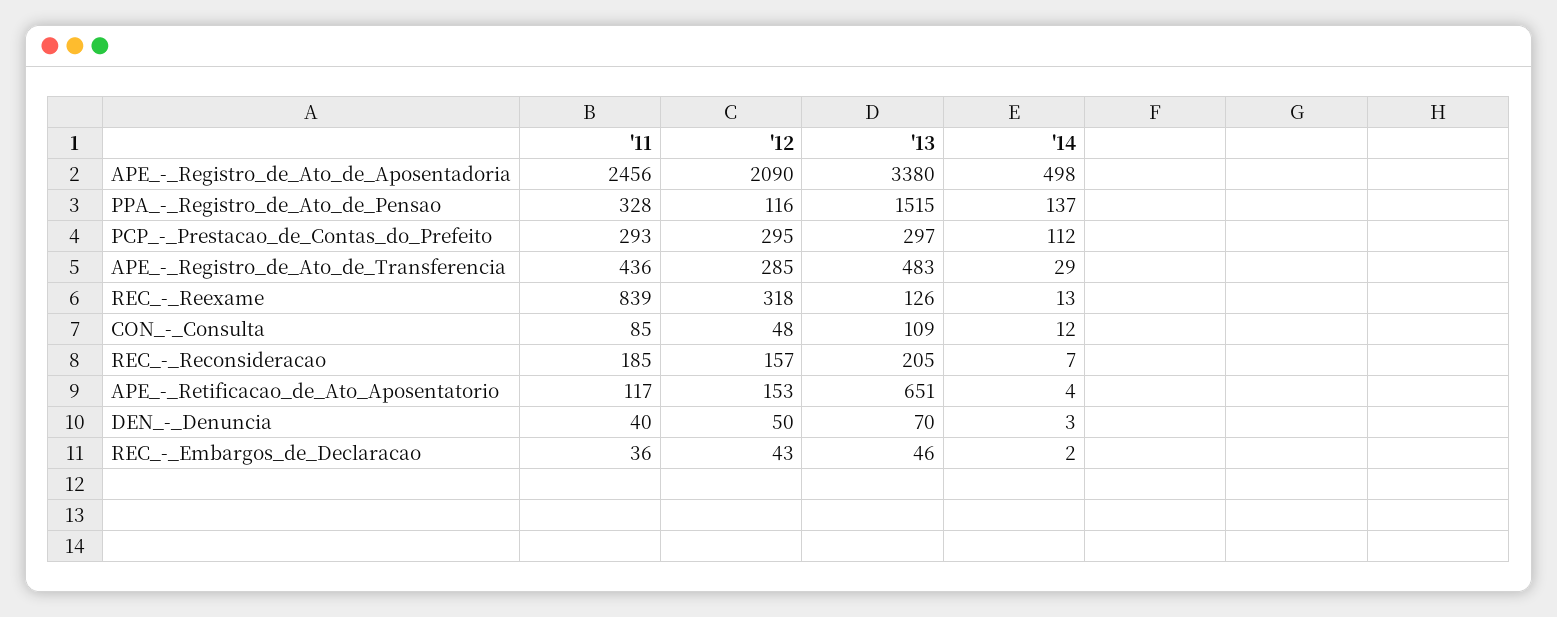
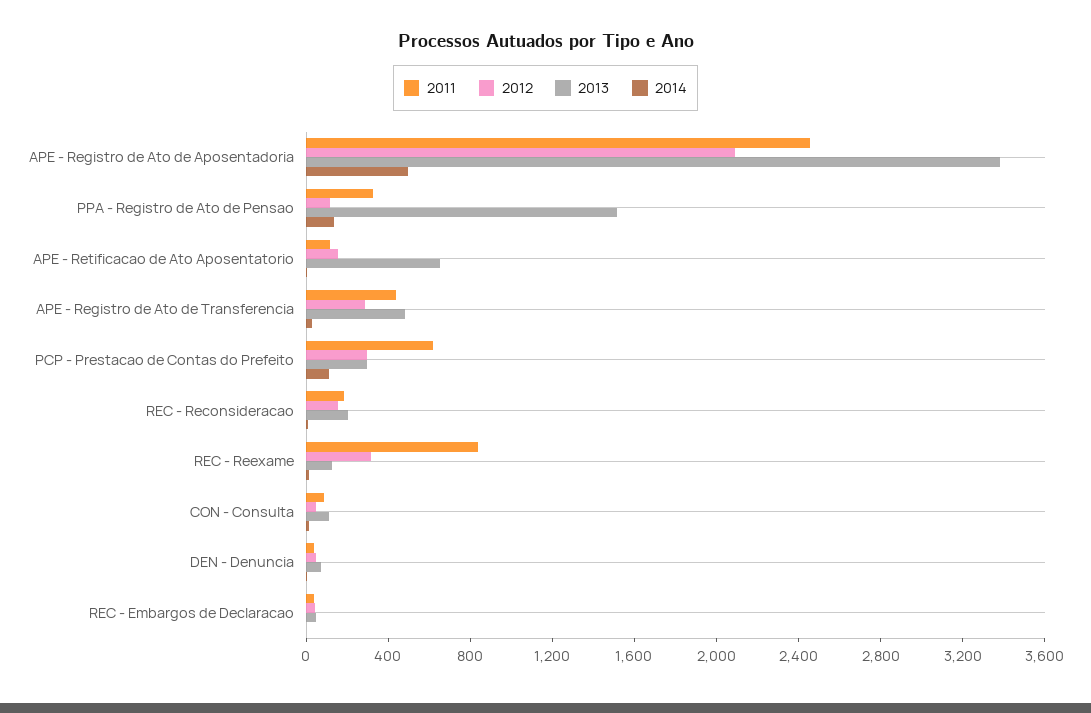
  {
    "'11": {
      "APE_-_Registro_de_Ato_de_Aposentadoria": 2456,
      "PPA_-_Registro_de_Ato_de_Pensao": 328,
-     "PCP_-_Prestacao_de_Contas_do_Prefeito": 293,
+     "PCP_-_Prestacao_de_Contas_do_Prefeito": 600,
      "APE_-_Registro_de_Ato_de_Transferencia": 436,
      "REC_-_Reexame": 839,
      "CON_-_Consulta": 85,
      "REC_-_Reconsideracao": 185,
      "APE_-_Retificacao_de_Ato_Aposentatorio": 117,
      "DEN_-_Denuncia": 40,
      "REC_-_Embargos_de_Declaracao": 36
    },
    "'12": {
      "APE_-_Registro_de_Ato_de_Aposentadoria": 2090,
      "PPA_-_Registro_de_Ato_de_Pensao": 116,
      "PCP_-_Prestacao_de_Contas_do_Prefeito": 295,
      "APE_-_Registro_de_Ato_de_Transferencia": 285,
      "REC_-_Reexame": 318,
      "CON_-_Consulta": 48,
      "REC_-_Reconsideracao": 157,
      "APE_-_Retificacao_de_Ato_Aposentatorio": 153,
      "DEN_-_Denuncia": 50,
      "REC_-_Embargos_de_Declaracao": 43
    },
    "'13": {
      "APE_-_Registro_de_Ato_de_Aposentadoria": 3380,
      "PPA_-_Registro_de_Ato_de_Pensao": 1515,
      "PCP_-_Prestacao_de_Contas_do_Prefeito": 297,
      "APE_-_Registro_de_Ato_de_Transferencia": 483,
      "REC_-_Reexame": 126,
      "CON_-_Consulta": 109,
      "REC_-_Reconsideracao": 205,
      "APE_-_Retificacao_de_Ato_Aposentatorio": 651,
      "DEN_-_Denuncia": 70,
      "REC_-_Embargos_de_Declaracao": 46
    },
    "'14": {
      "APE_-_Registro_de_Ato_de_Aposentadoria": 498,
      "PPA_-_Registro_de_Ato_de_Pensao": 137,
      "PCP_-_Prestacao_de_Contas_do_Prefeito": 112,
      "APE_-_Registro_de_Ato_de_Transferencia": 29,
      "REC_-_Reexame": 13,
      "CON_-_Consulta": 12,
      "REC_-_Reconsideracao": 7,
      "APE_-_Retificacao_de_Ato_Aposentatorio": 4,
      "DEN_-_Denuncia": 3,
      "REC_-_Embargos_de_Declaracao": 2
    }
  }

